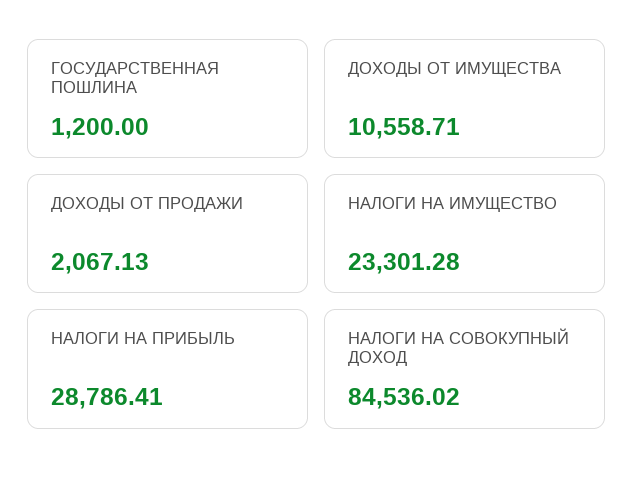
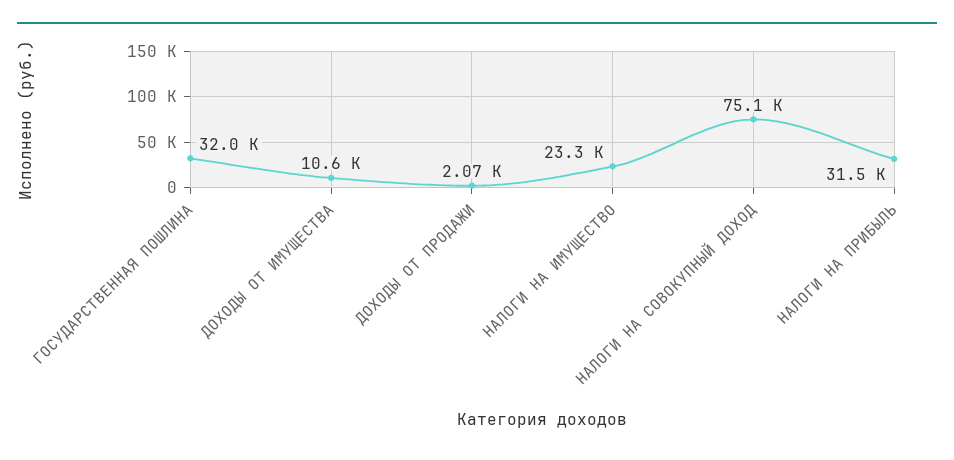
  {
-   "ГОСУДАРСТВЕННАЯ ПОШЛИНА": 1200,
+   "ГОСУДАРСТВЕННАЯ ПОШЛИНА": 32000,
    "ДОХОДЫ ОТ ИМУЩЕСТВА": 10558.71,
    "ДОХОДЫ ОТ ПРОДАЖИ": 2067.13,
    "НАЛОГИ НА ИМУЩЕСТВО": 23301.28,
-   "НАЛОГИ НА ПРИБЫЛЬ": 28786.41,
+   "НАЛОГИ НА ПРИБЫЛЬ": 31500,
-   "НАЛОГИ НА СОВОКУПНЫЙ ДОХОД": 84536.02
+   "НАЛОГИ НА СОВОКУПНЫЙ ДОХОД": 75100
  }

